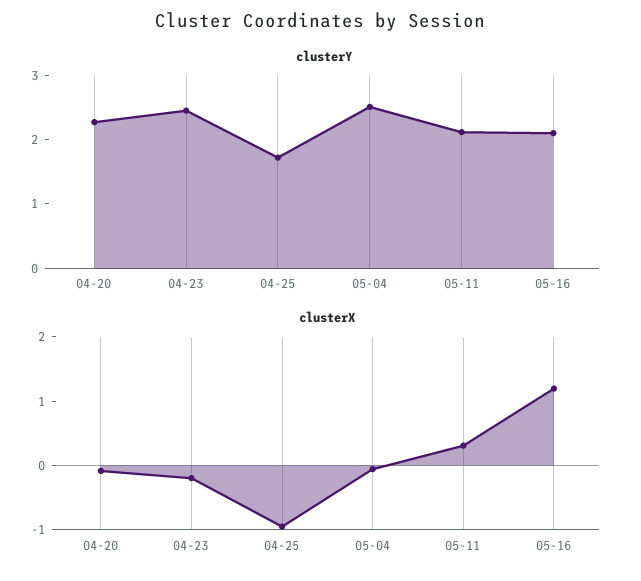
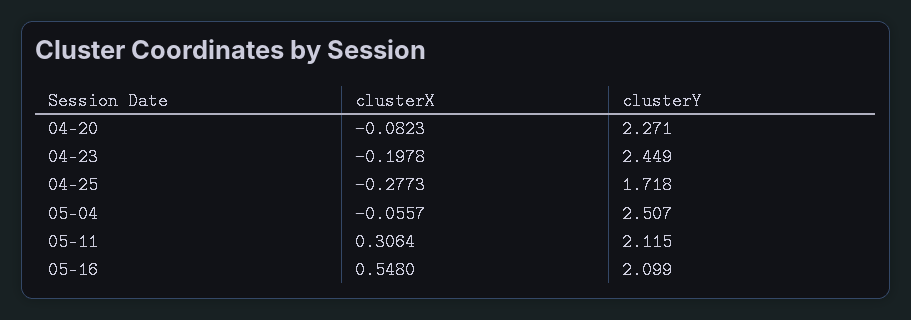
  {
    "clusterY": {
      "04-20": 2.271,
      "04-23": 2.449,
      "04-25": 1.718,
      "05-04": 2.507,
      "05-11": 2.115,
      "05-16": 2.099
    },
    "clusterX": {
      "04-20": -0.0823,
      "04-23": -0.1978,
-     "04-25": -1,
+     "04-25": -0.2773,
      "05-04": -0.0557,
      "05-11": 0.3064,
-     "05-16": 1.2
+     "05-16": 0.548
    }
  }

